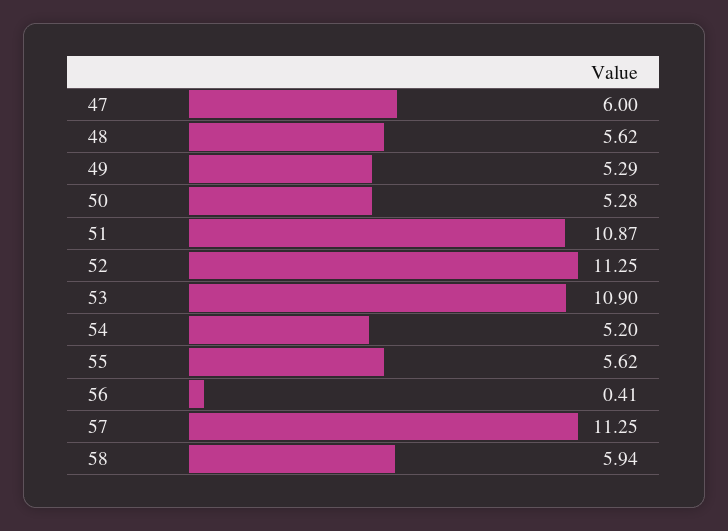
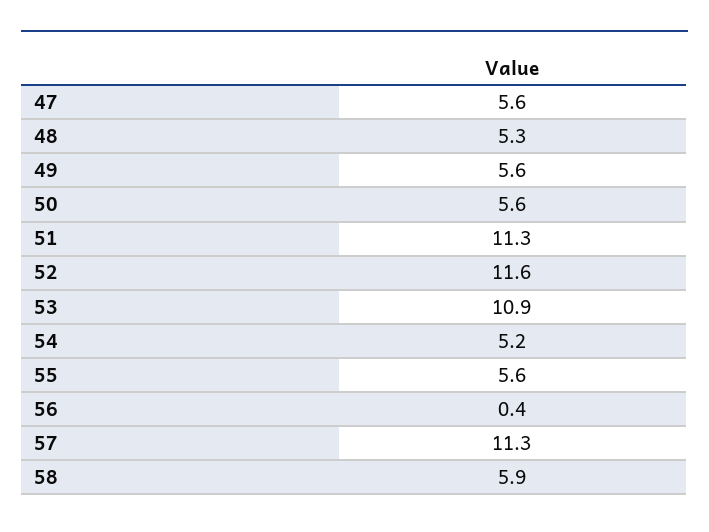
  {
-   "47": 6,
+   "47": 5.6,
-   "48": 5.62,
+   "48": 5.3,
-   "49": 5.29,
+   "49": 5.6,
-   "50": 5.28,
+   "50": 5.6,
-   "51": 10.87,
+   "51": 11.3,
-   "52": 11.25,
+   "52": 11.6,
    "53": 10.9,
    "54": 5.2,
    "55": 5.62,
    "56": 0.41,
    "57": 11.25,
    "58": 5.94
  }

